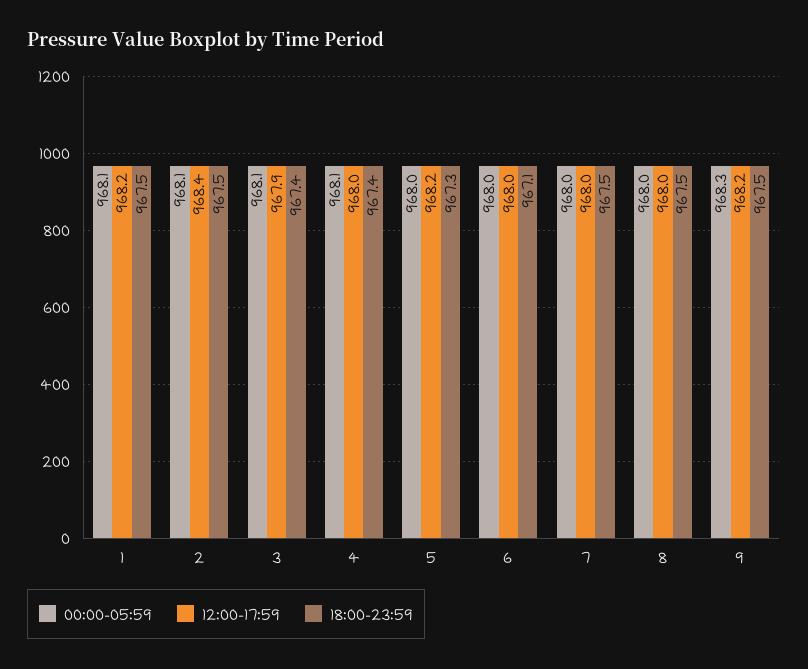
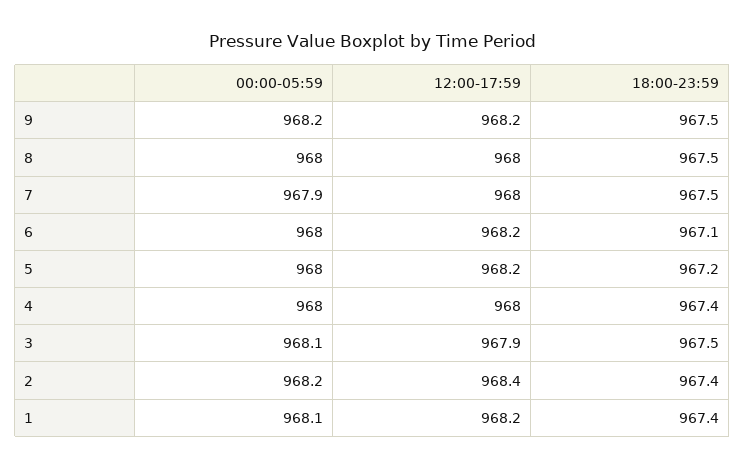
  {
    "00:00-05:59": {
      "1": 968.1,
-     "2": 968.1,
+     "2": 968.2,
      "3": 968.1,
-     "4": 968.1,
+     "4": 968,
      "5": 968,
      "6": 968,
-     "7": 968,
+     "7": 967.9,
      "8": 968,
-     "9": 968.3
+     "9": 968.2
    },
    "12:00-17:59": {
      "1": 968.2,
      "2": 968.4,
      "3": 967.9,
      "4": 968,
      "5": 968.2,
-     "6": 968,
+     "6": 968.2,
      "7": 968,
      "8": 968,
      "9": 968.2
    },
    "18:00-23:59": {
-     "1": 967.5,
+     "1": 967.4,
-     "2": 967.5,
+     "2": 967.4,
-     "3": 967.4,
+     "3": 967.5,
      "4": 967.4,
-     "5": 967.3,
+     "5": 967.2,
      "6": 967.1,
      "7": 967.5,
      "8": 967.5,
      "9": 967.5
    }
  }

